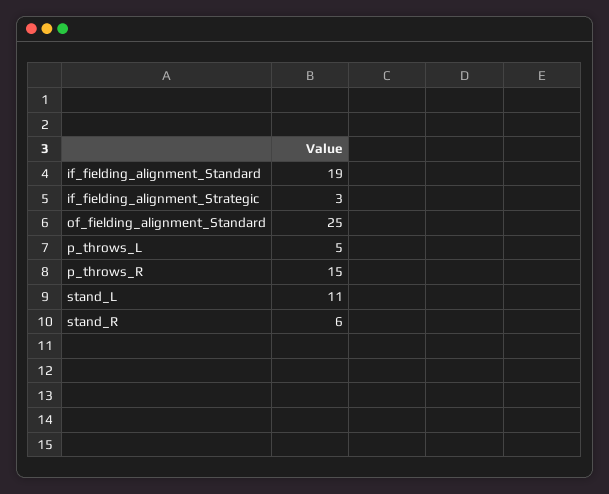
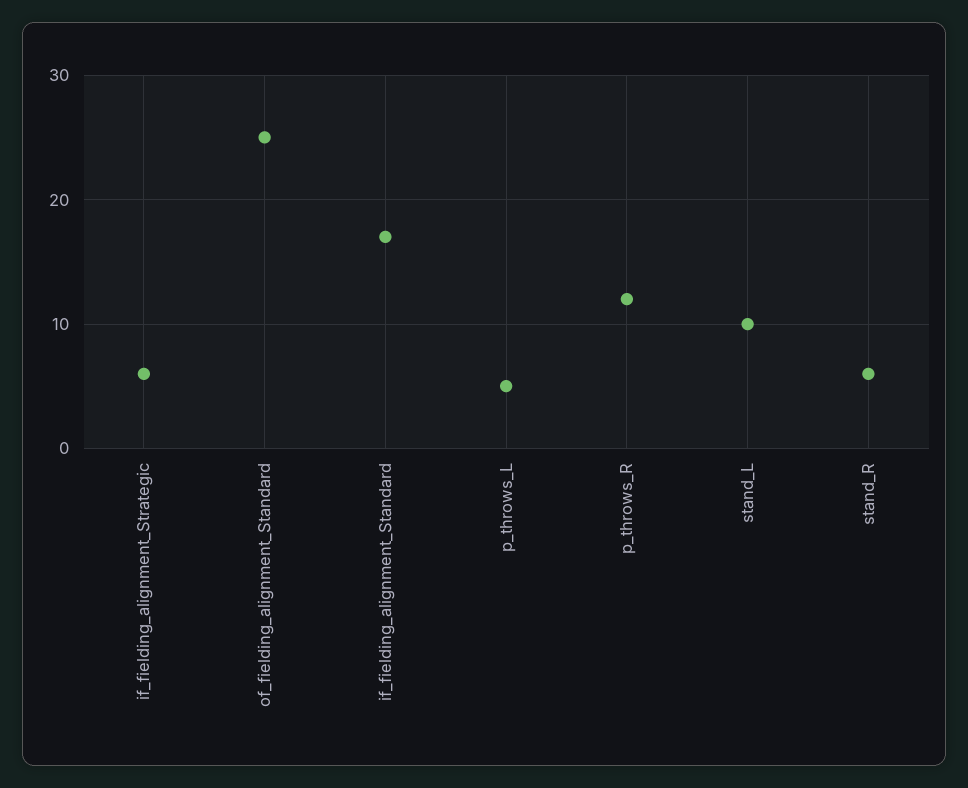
  {
-   "if_fielding_alignment_Standard": 19,
+   "if_fielding_alignment_Standard": 17,
-   "if_fielding_alignment_Strategic": 3,
+   "if_fielding_alignment_Strategic": 6,
    "of_fielding_alignment_Standard": 25,
    "p_throws_L": 5,
-   "p_throws_R": 15,
+   "p_throws_R": 12,
-   "stand_L": 11,
+   "stand_L": 10,
    "stand_R": 6
  }

